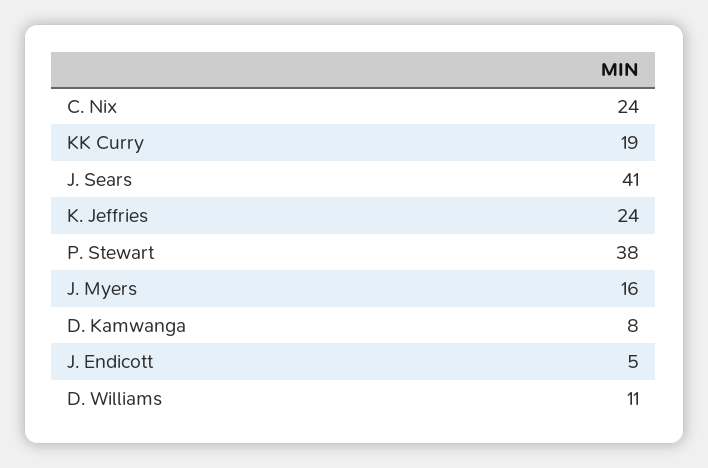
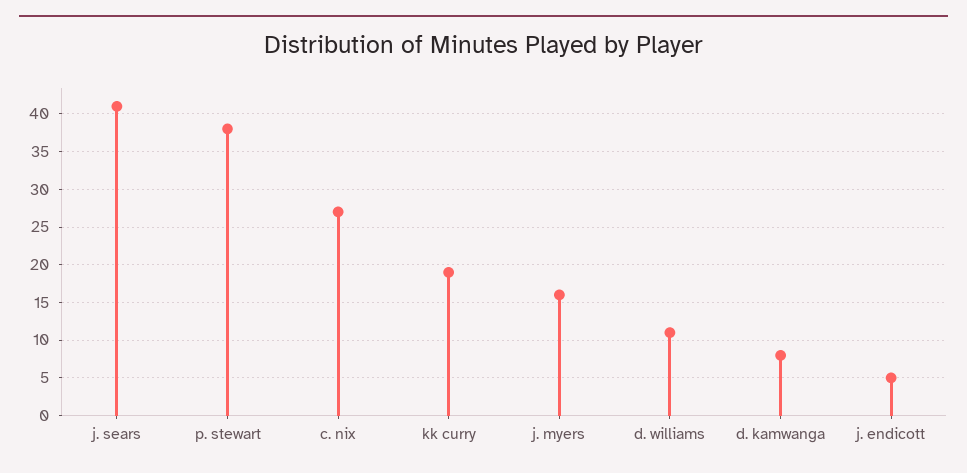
  {
-   "C. Nix": 24,
+   "C. Nix": 27,
    "KK Curry": 19,
    "J. Sears": 41,
-   "K. Jeffries": 24,
    "P. Stewart": 38,
    "J. Myers": 16,
    "D. Kamwanga": 8,
    "J. Endicott": 5,
    "D. Williams": 11
  }

